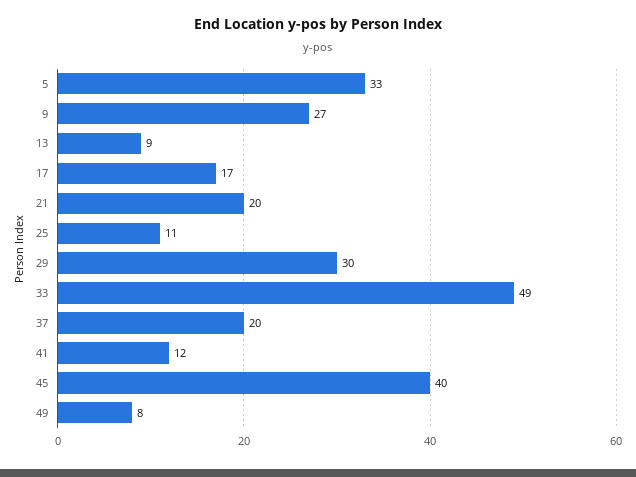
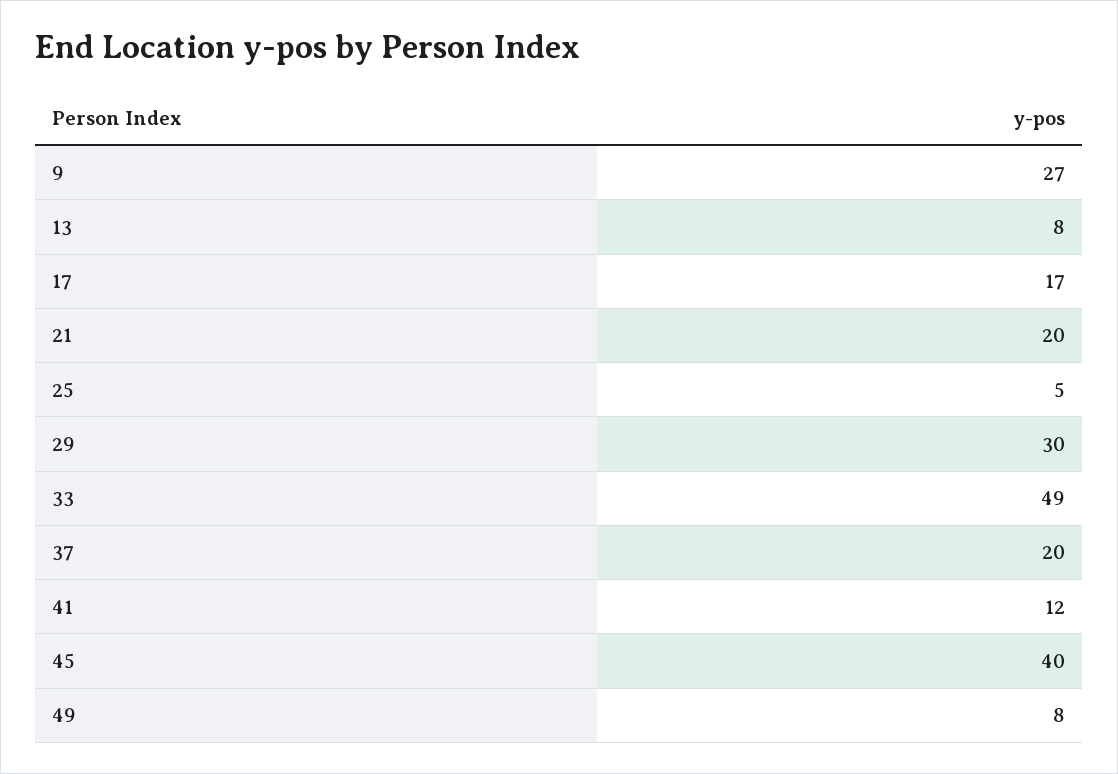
  {
-   "5": 33,
    "9": 27,
-   "13": 9,
+   "13": 8,
    "17": 17,
    "21": 20,
-   "25": 11,
+   "25": 5,
    "29": 30,
    "33": 49,
    "37": 20,
    "41": 12,
    "45": 40,
    "49": 8
  }

